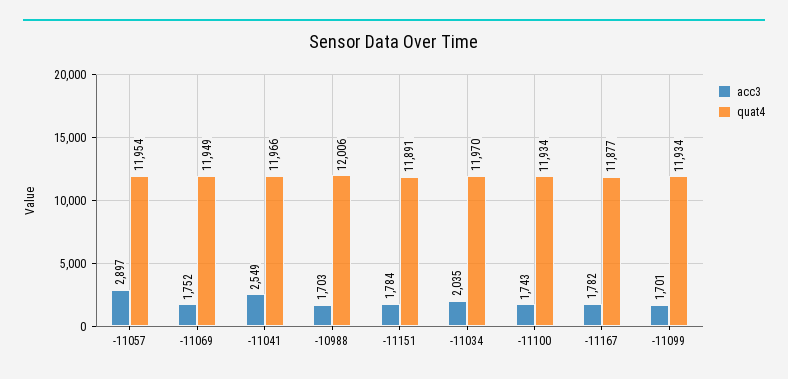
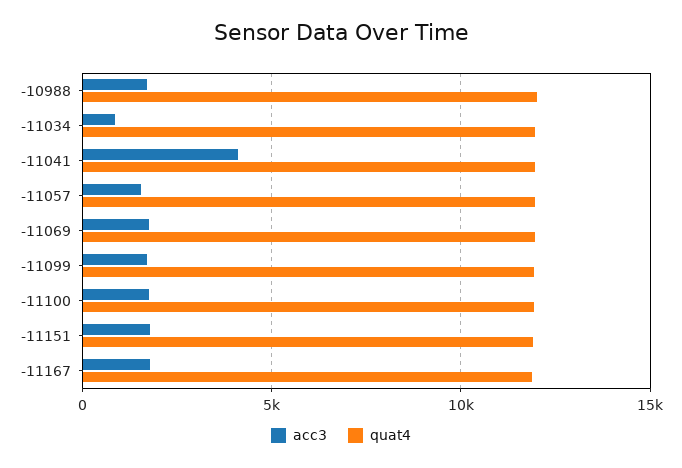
  {
    "acc3": {
-     "-11057": 2897,
+     "-11057": 1500,
      "-11069": 1752,
-     "-11041": 2549,
+     "-11041": 4000,
      "-10988": 1703,
      "-11151": 1784,
-     "-11034": 2035,
+     "-11034": 1000,
      "-11100": 1743,
      "-11167": 1782,
      "-11099": 1701
    },
    "quat4": {
      "-11057": 11954,
      "-11069": 11949,
      "-11041": 11966,
      "-10988": 12006,
      "-11151": 11891,
      "-11034": 11970,
      "-11100": 11934,
      "-11167": 11877,
      "-11099": 11934
    }
  }

